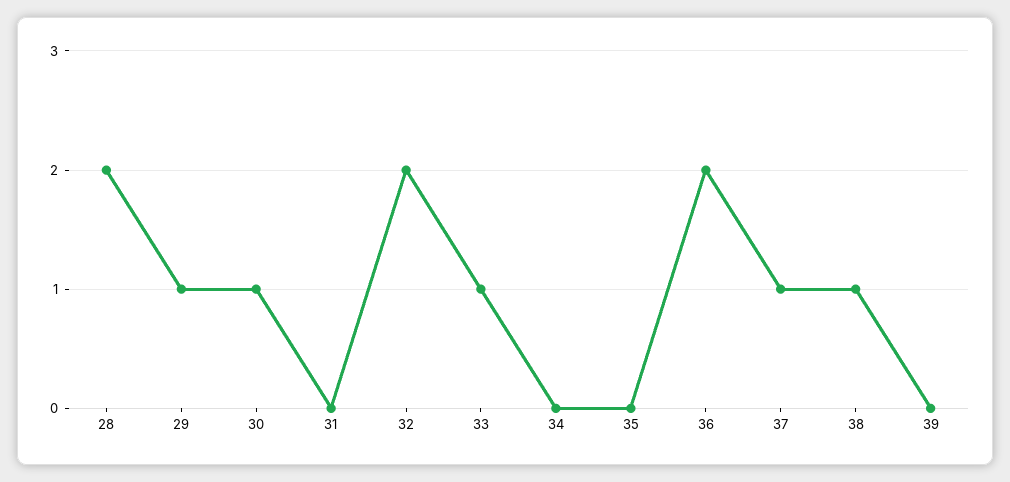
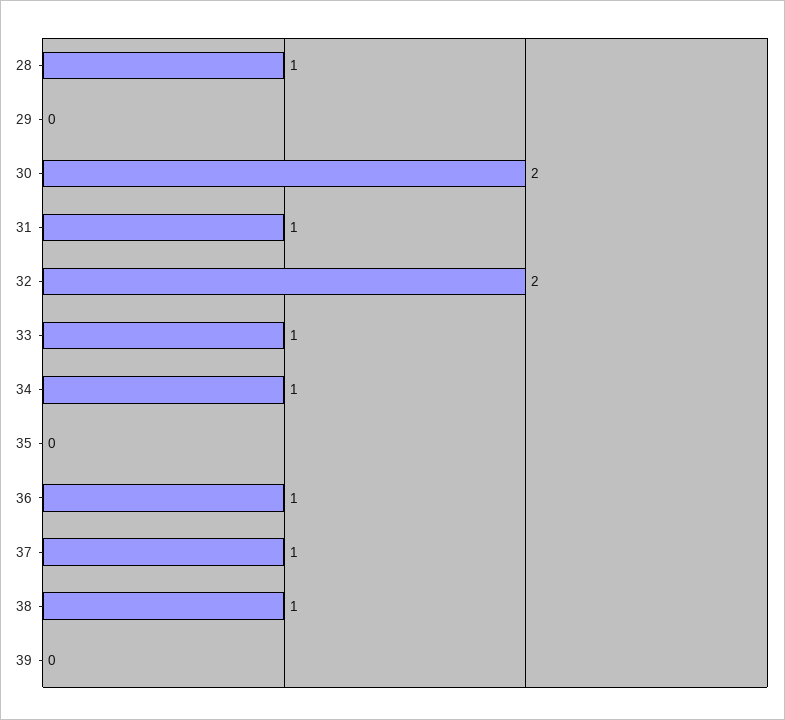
  {
-   "28": 2,
+   "28": 1,
-   "29": 1,
+   "29": 0,
-   "30": 1,
+   "30": 2,
-   "31": 0,
+   "31": 1,
    "32": 2,
    "33": 1,
-   "34": 0,
+   "34": 1,
    "35": 0,
-   "36": 2,
+   "36": 1,
    "37": 1,
    "38": 1,
    "39": 0
  }

